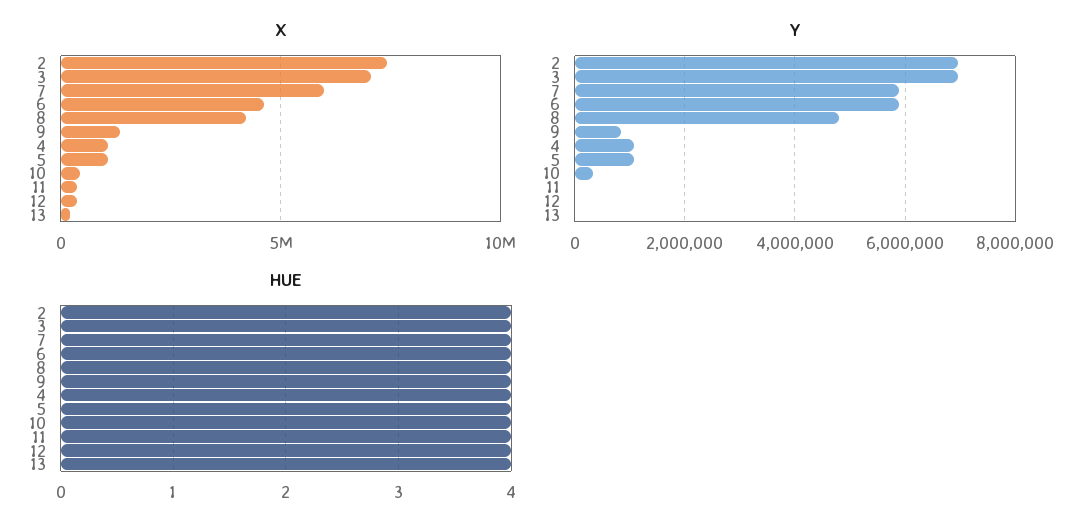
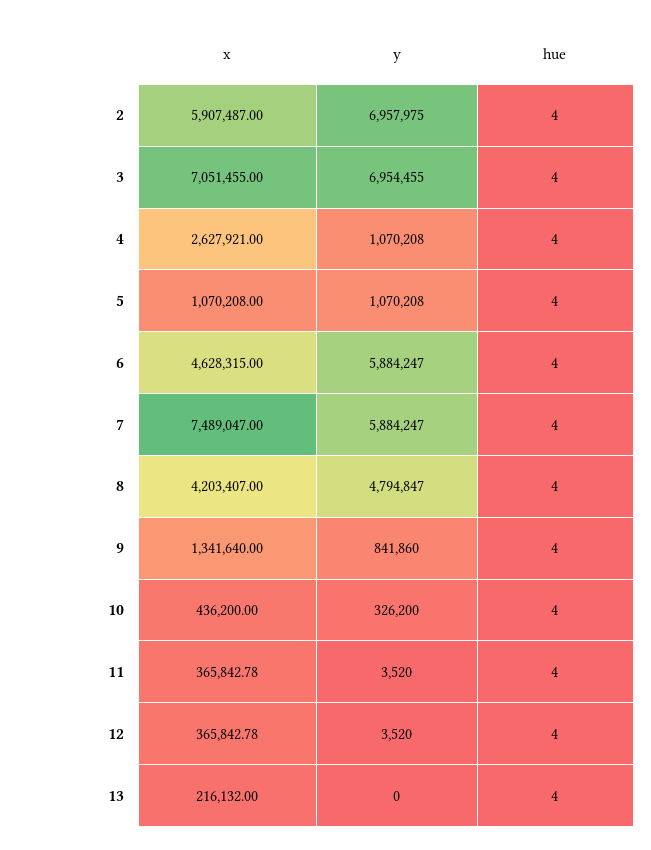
  {
    "X": {
-     "2": 7500000,
+     "2": 5907487,
      "3": 7051455,
-     "7": 6000000,
+     "7": 7489047,
      "6": 4628315,
      "8": 4203407,
      "9": 1341640,
-     "4": 1000000,
+     "4": 2627921,
      "5": 1070208,
      "10": 436200,
      "11": 365842.78,
      "12": 365842.78,
      "13": 216132
    },
    "Y": {
      "2": 6957975,
      "3": 6954455,
      "7": 5884247,
      "6": 5884247,
      "8": 4794847,
      "9": 841860,
      "4": 1070208,
      "5": 1070208,
      "10": 326200,
      "11": 3520,
      "12": 3520,
      "13": 0
    },
    "HUE": {
      "2": 4,
      "3": 4,
      "7": 4,
      "6": 4,
      "8": 4,
      "9": 4,
      "4": 4,
      "5": 4,
      "10": 4,
      "11": 4,
      "12": 4,
      "13": 4
    }
  }

